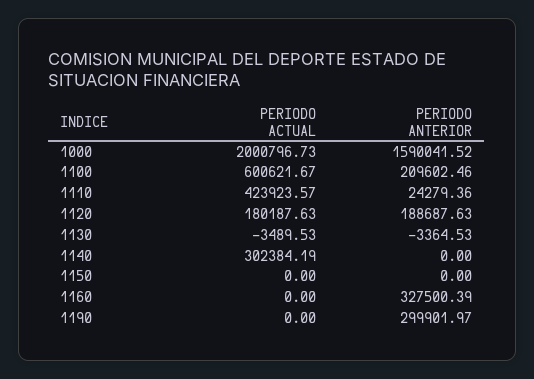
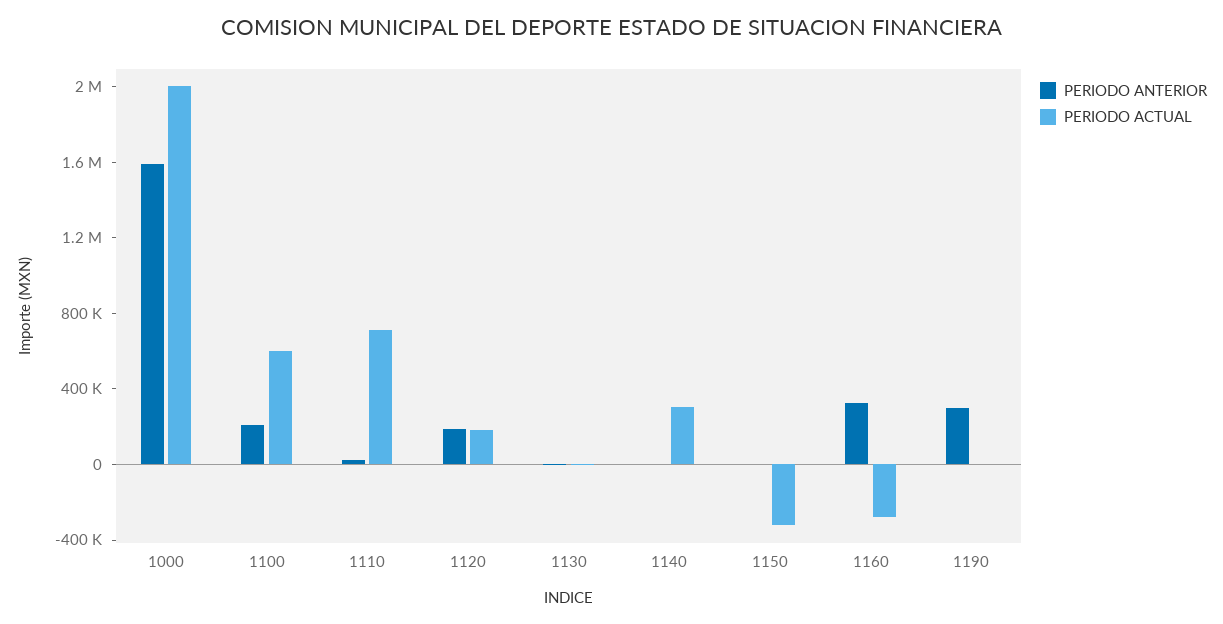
  {
    "PERIODO ACTUAL": {
      "1000": 2000796.73,
      "1100": 600621.67,
-     "1110": 423923.57,
+     "1110": 700000,
      "1120": 180187.63,
      "1130": -3489.53,
      "1140": 302384.19,
-     "1150": 0,
+     "1150": -300000,
-     "1160": 0,
+     "1160": -300000,
      "1190": 0
    },
    "PERIODO ANTERIOR": {
      "1000": 1590041.52,
      "1100": 209602.46,
      "1110": 24279.36,
      "1120": 188687.63,
      "1130": -3364.53,
      "1140": 0,
      "1150": 0,
      "1160": 327500.39,
      "1190": 299901.97
    }
  }

